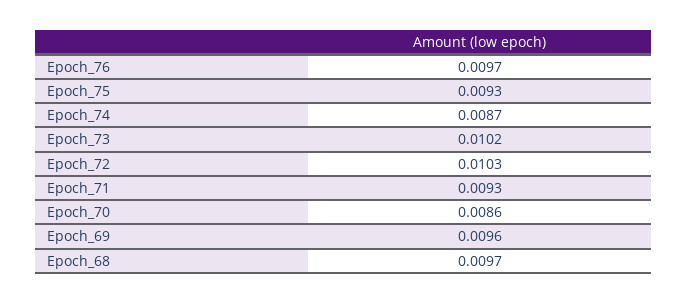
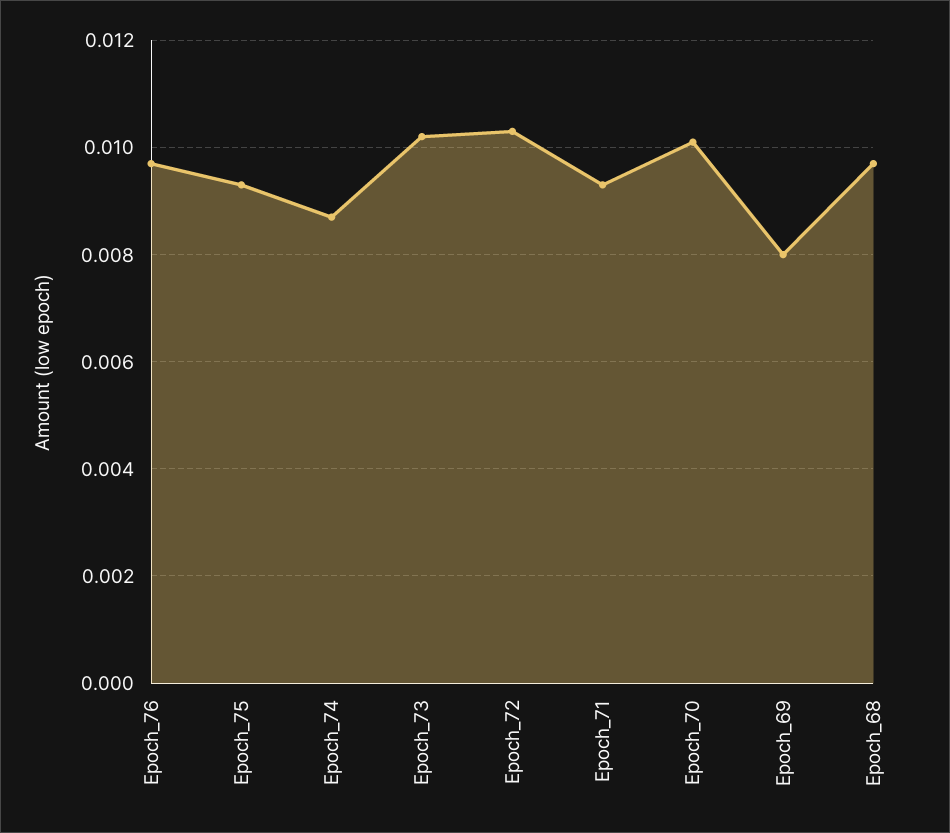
  {
    "Epoch_76": 0.0097,
    "Epoch_75": 0.0093,
    "Epoch_74": 0.0087,
    "Epoch_73": 0.0102,
    "Epoch_72": 0.0103,
    "Epoch_71": 0.0093,
-   "Epoch_70": 0.0086,
+   "Epoch_70": 0.01,
-   "Epoch_69": 0.0096,
+   "Epoch_69": 0.008,
    "Epoch_68": 0.0097
  }

